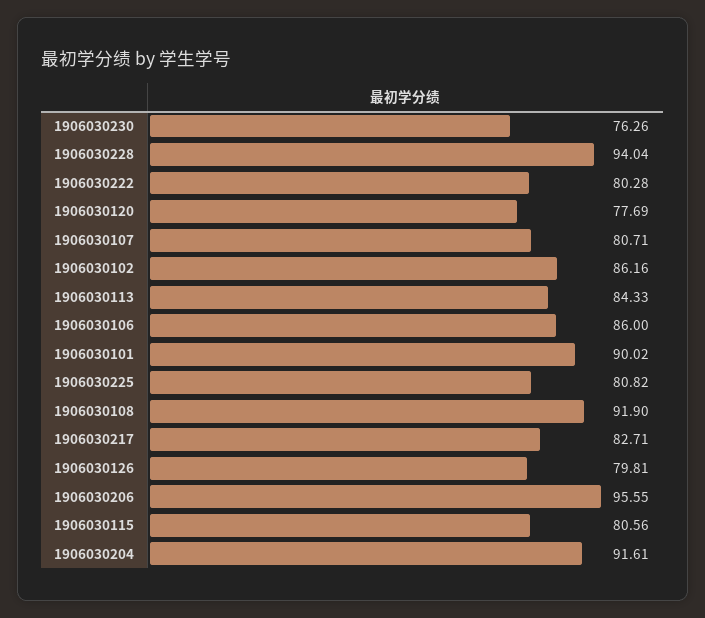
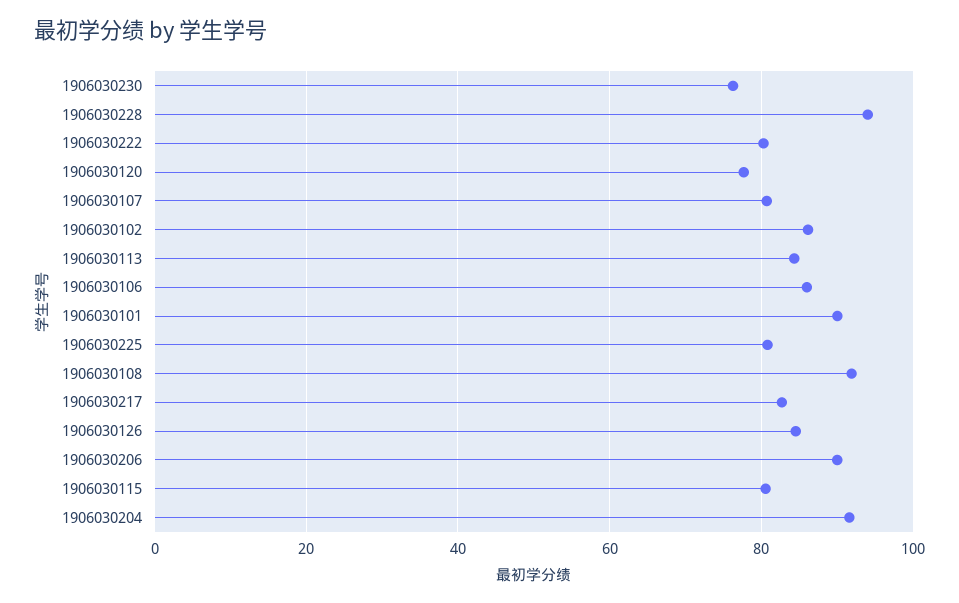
  {
    "1906030230": 76.26,
    "1906030228": 94.04,
    "1906030222": 80.28,
    "1906030120": 77.69,
    "1906030107": 80.71,
    "1906030102": 86.16,
    "1906030113": 84.33,
    "1906030106": 86,
    "1906030101": 90.02,
    "1906030225": 80.82,
    "1906030108": 91.9,
    "1906030217": 82.71,
-   "1906030126": 79.81,
+   "1906030126": 84,
-   "1906030206": 95.55,
+   "1906030206": 90,
    "1906030115": 80.56,
    "1906030204": 91.61
  }

